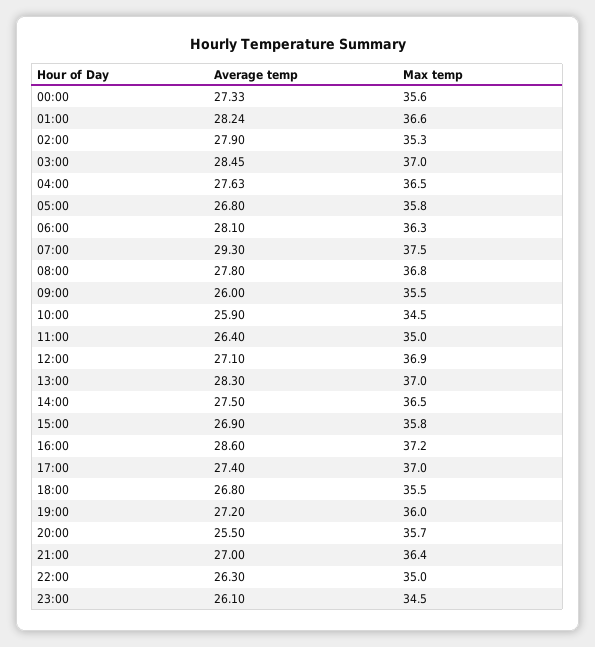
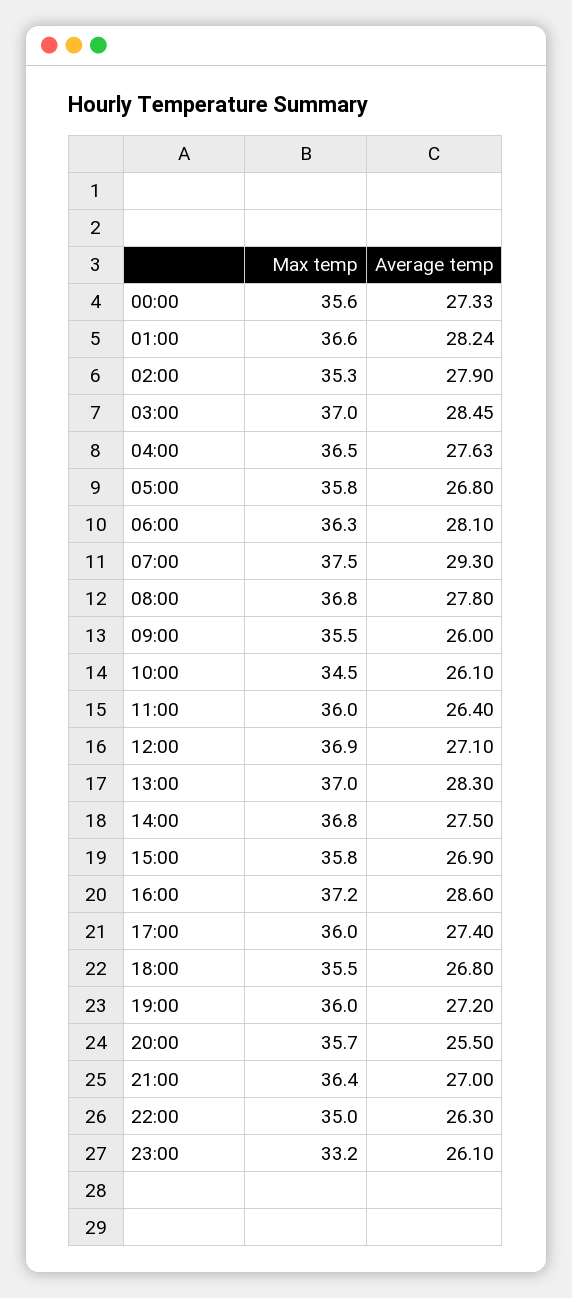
  {
    "Average temp": {
      "00:00": 27.33,
      "01:00": 28.24,
      "02:00": 27.9,
      "03:00": 28.45,
      "04:00": 27.63,
      "05:00": 26.8,
      "06:00": 28.1,
      "07:00": 29.3,
      "08:00": 27.8,
      "09:00": 26,
-     "10:00": 25.9,
+     "10:00": 26.1,
      "11:00": 26.4,
      "12:00": 27.1,
      "13:00": 28.3,
      "14:00": 27.5,
      "15:00": 26.9,
      "16:00": 28.6,
      "17:00": 27.4,
      "18:00": 26.8,
      "19:00": 27.2,
      "20:00": 25.5,
      "21:00": 27,
      "22:00": 26.3,
      "23:00": 26.1
    },
    "Max temp": {
      "00:00": 35.6,
      "01:00": 36.6,
      "02:00": 35.3,
      "03:00": 37,
      "04:00": 36.5,
      "05:00": 35.8,
      "06:00": 36.3,
      "07:00": 37.5,
      "08:00": 36.8,
      "09:00": 35.5,
      "10:00": 34.5,
-     "11:00": 35,
+     "11:00": 36,
      "12:00": 36.9,
      "13:00": 37,
-     "14:00": 36.5,
+     "14:00": 36.8,
      "15:00": 35.8,
      "16:00": 37.2,
-     "17:00": 37,
+     "17:00": 36,
      "18:00": 35.5,
      "19:00": 36,
      "20:00": 35.7,
      "21:00": 36.4,
      "22:00": 35,
-     "23:00": 34.5
+     "23:00": 33.2
    }
  }

